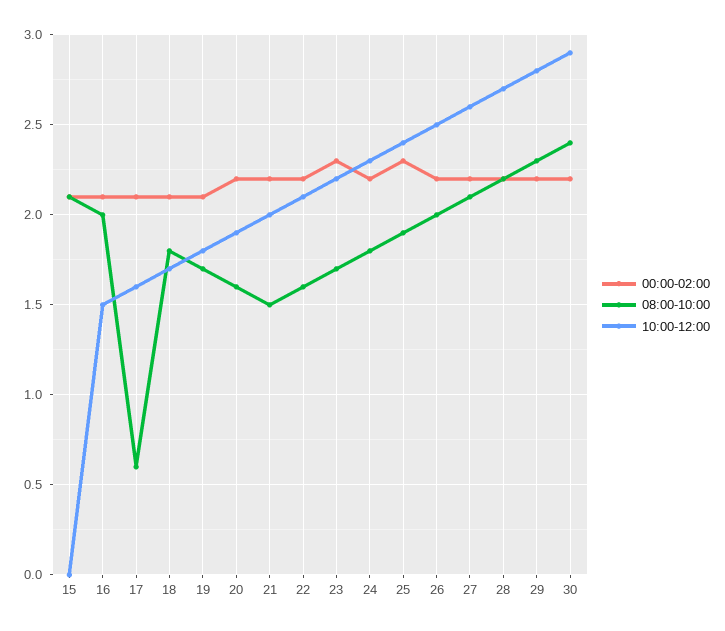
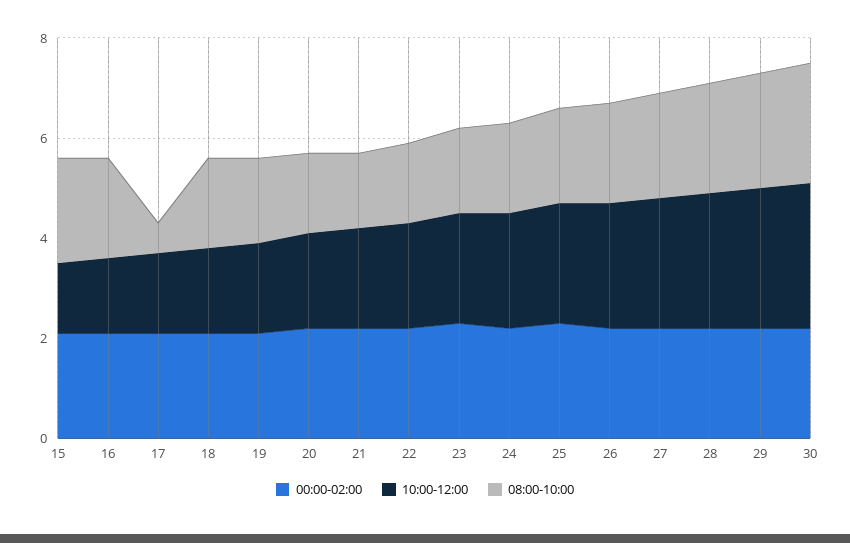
  {
    "00:00-02:00": {
      "15": 2.1,
      "16": 2.1,
      "17": 2.1,
      "18": 2.1,
      "19": 2.1,
      "20": 2.2,
      "21": 2.2,
      "22": 2.2,
      "23": 2.3,
      "24": 2.2,
      "25": 2.3,
      "26": 2.2,
      "27": 2.2,
      "28": 2.2,
      "29": 2.2,
      "30": 2.2
    },
    "08:00-10:00": {
      "15": 2.1,
      "16": 2,
      "17": 0.6,
      "18": 1.8,
      "19": 1.7,
      "20": 1.6,
      "21": 1.5,
      "22": 1.6,
      "23": 1.7,
      "24": 1.8,
      "25": 1.9,
      "26": 2,
      "27": 2.1,
      "28": 2.2,
      "29": 2.3,
      "30": 2.4
    },
    "10:00-12:00": {
-     "15": 0,
+     "15": 1.5,
      "16": 1.5,
      "17": 1.6,
      "18": 1.7,
      "19": 1.8,
      "20": 1.9,
      "21": 2,
      "22": 2.1,
      "23": 2.2,
      "24": 2.3,
      "25": 2.4,
      "26": 2.5,
      "27": 2.6,
      "28": 2.7,
      "29": 2.8,
      "30": 2.9
    }
  }

